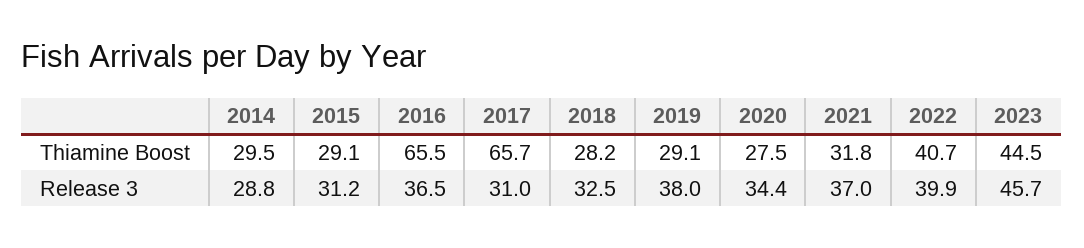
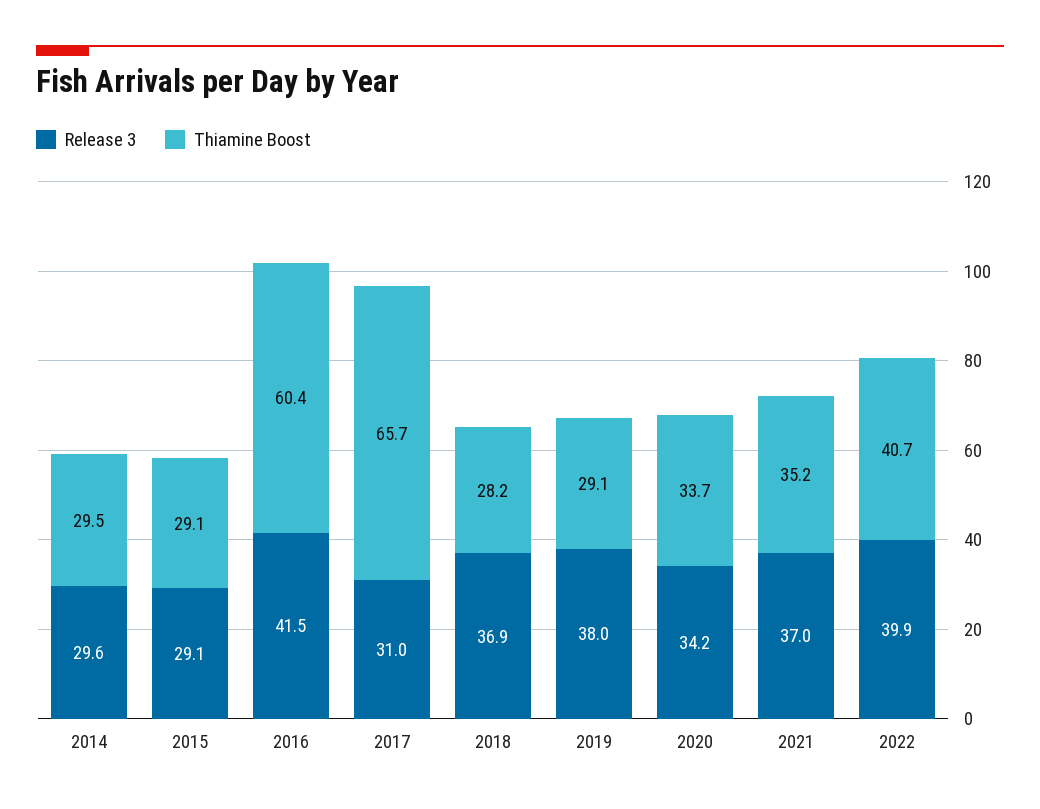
  {
    "Thiamine Boost": {
      "2014": 29.5,
      "2015": 29.1,
-     "2016": 65.5,
+     "2016": 60.4,
      "2017": 65.7,
      "2018": 28.2,
      "2019": 29.1,
-     "2020": 27.5,
+     "2020": 33.7,
-     "2021": 31.8,
+     "2021": 35.2,
-     "2022": 40.7,
+     "2022": 40.7
-     "2023": 44.5
    },
    "Release 3": {
-     "2014": 28.8,
+     "2014": 29.6,
-     "2015": 31.2,
+     "2015": 29.1,
-     "2016": 36.5,
+     "2016": 41.5,
      "2017": 31,
-     "2018": 32.5,
+     "2018": 36.9,
      "2019": 38,
-     "2020": 34.4,
+     "2020": 34.2,
      "2021": 37,
-     "2022": 39.9,
+     "2022": 39.9
-     "2023": 45.7
    }
  }

